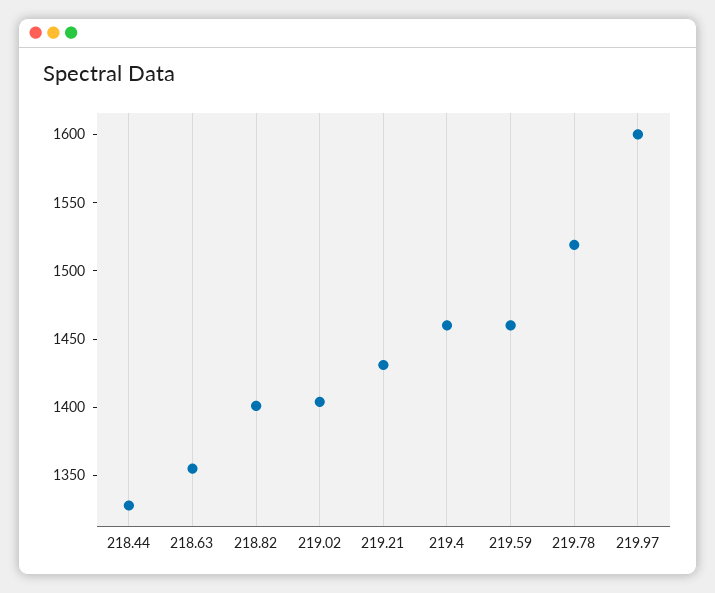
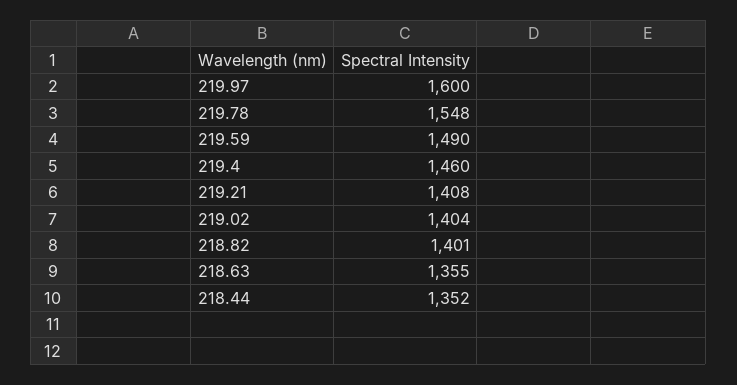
  {
-   "218.44": 1330,
+   "218.44": 1352,
    "218.63": 1355,
    "218.82": 1401,
    "219.02": 1404,
-   "219.21": 1430,
+   "219.21": 1408,
    "219.4": 1460,
-   "219.59": 1460,
+   "219.59": 1490,
-   "219.78": 1520,
+   "219.78": 1548,
    "219.97": 1600
  }

